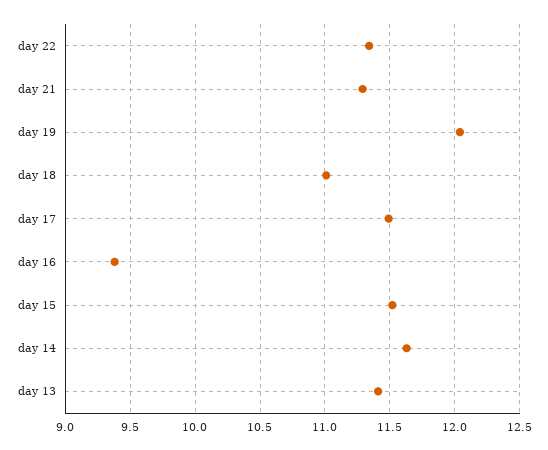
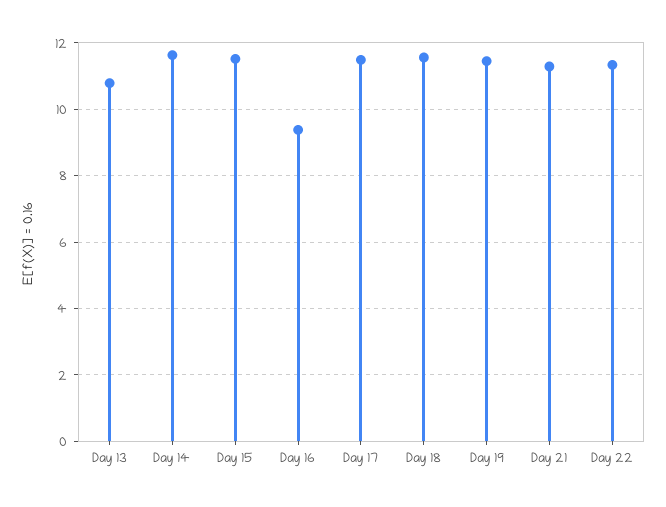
  {
    "day 22": 11.35,
    "day 21": 11.3,
-   "day 19": 12.05,
+   "day 19": 11.4,
-   "day 18": 11,
+   "day 18": 11.6,
    "day 17": 11.5,
    "day 16": 9.4,
    "day 15": 11.5,
    "day 14": 11.65,
-   "day 13": 11.4
+   "day 13": 10.8
  }

